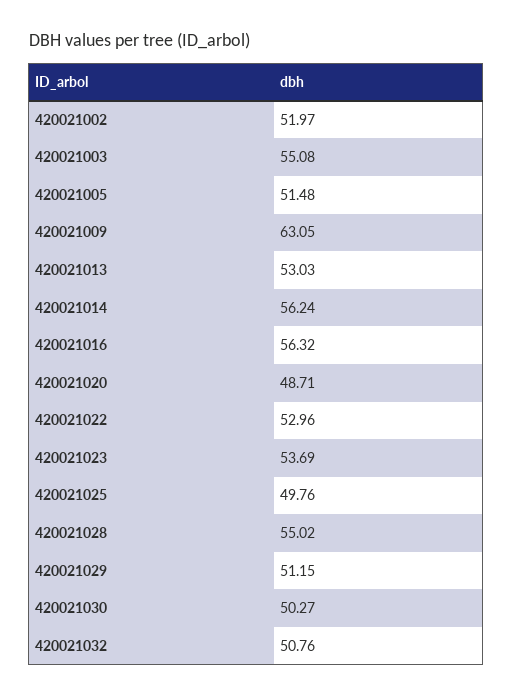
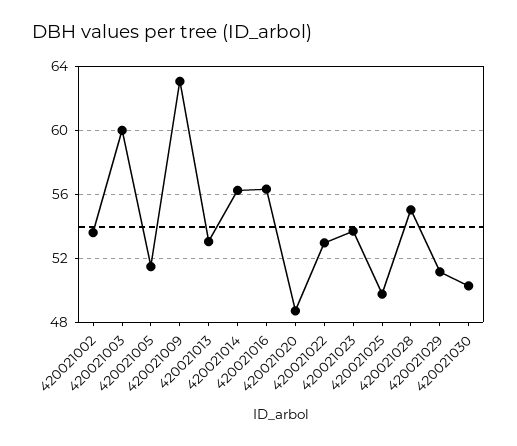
  {
-   "420021002": 51.97,
+   "420021002": 53.5,
-   "420021003": 55.08,
+   "420021003": 60,
    "420021005": 51.48,
    "420021009": 63.05,
    "420021013": 53.03,
    "420021014": 56.24,
    "420021016": 56.32,
    "420021020": 48.71,
    "420021022": 52.96,
    "420021023": 53.69,
    "420021025": 49.76,
    "420021028": 55.02,
    "420021029": 51.15,
-   "420021030": 50.27,
+   "420021030": 50.27
-   "420021032": 50.76
  }

